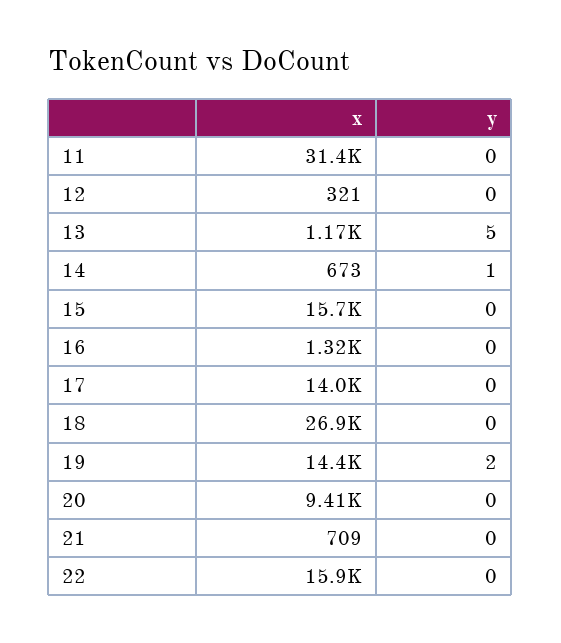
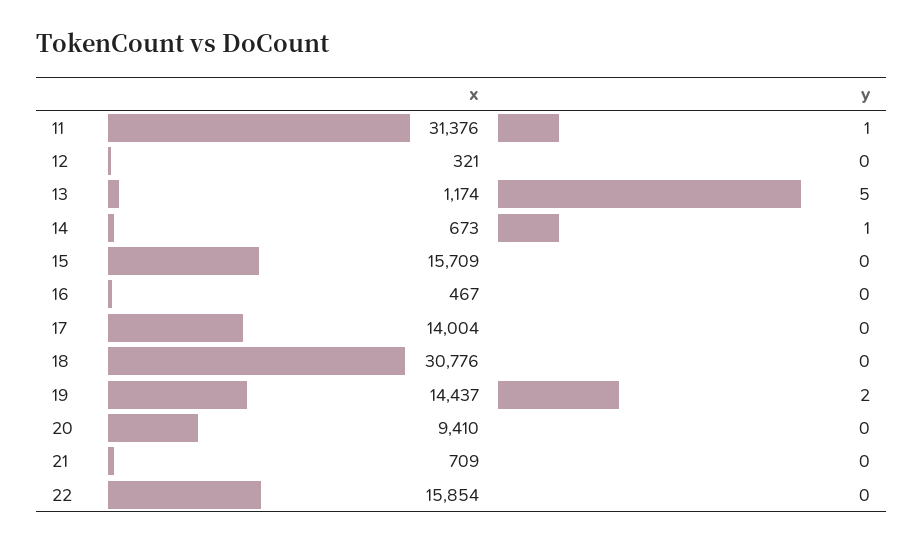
  {
    "x": {
      "11": 31376,
      "12": 321,
      "13": 1174,
      "14": 673,
      "15": 15709,
-     "16": 1320,
+     "16": 467,
      "17": 14004,
-     "18": 26900,
+     "18": 30776,
      "19": 14437,
      "20": 9410,
      "21": 709,
      "22": 15854
    },
    "y": {
-     "11": 0,
+     "11": 1,
      "12": 0,
      "13": 5,
      "14": 1,
      "15": 0,
      "16": 0,
      "17": 0,
      "18": 0,
      "19": 2,
      "20": 0,
      "21": 0,
      "22": 0
    }
  }

